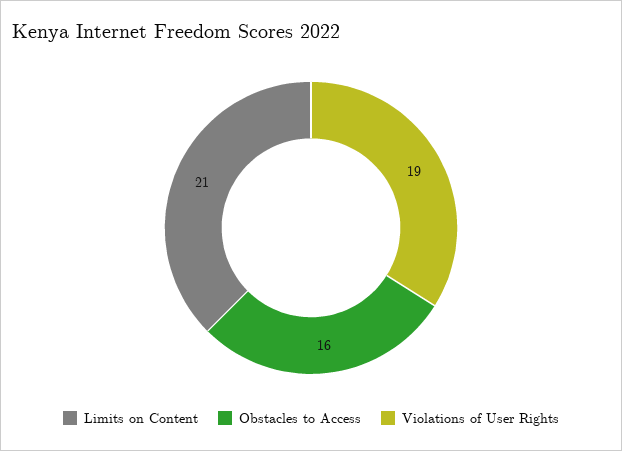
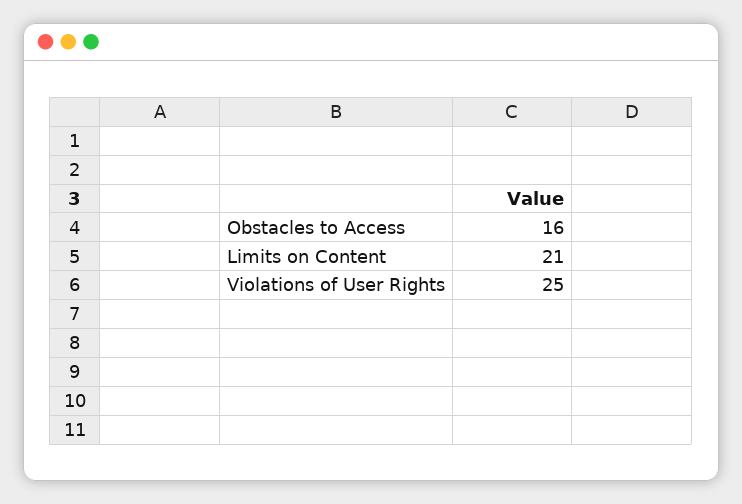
  {
    "Limits on Content": 21,
    "Obstacles to Access": 16,
-   "Violations of User Rights": 19
+   "Violations of User Rights": 25
  }

